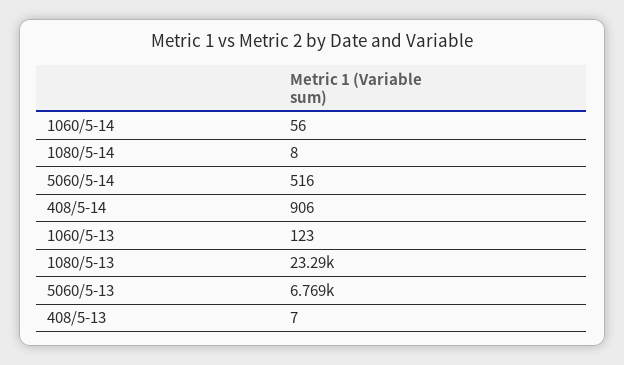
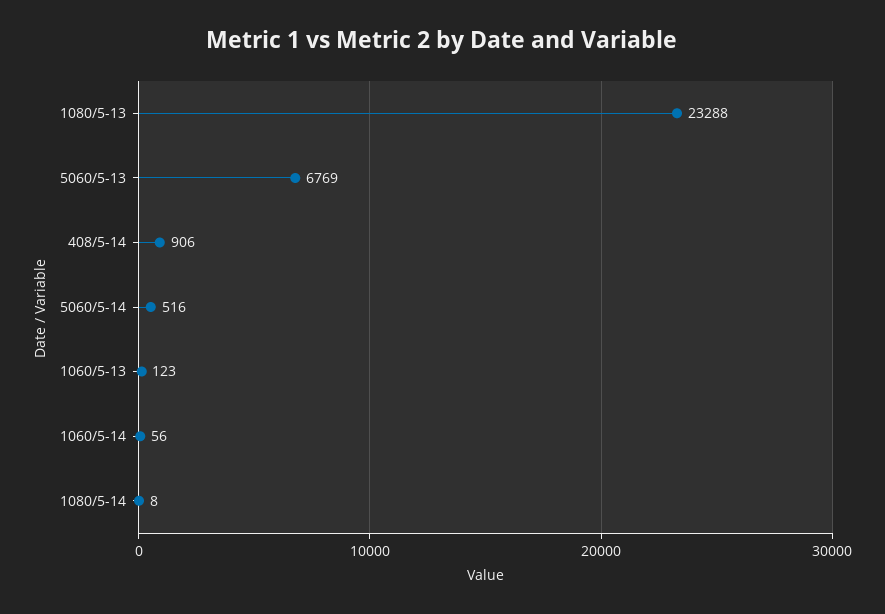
  {
    "1060/5-14": 56,
    "1080/5-14": 8,
    "5060/5-14": 516,
    "408/5-14": 906,
    "1060/5-13": 123,
    "1080/5-13": 23288,
-   "5060/5-13": 6769,
+   "5060/5-13": 6769
-   "408/5-13": 7
  }

